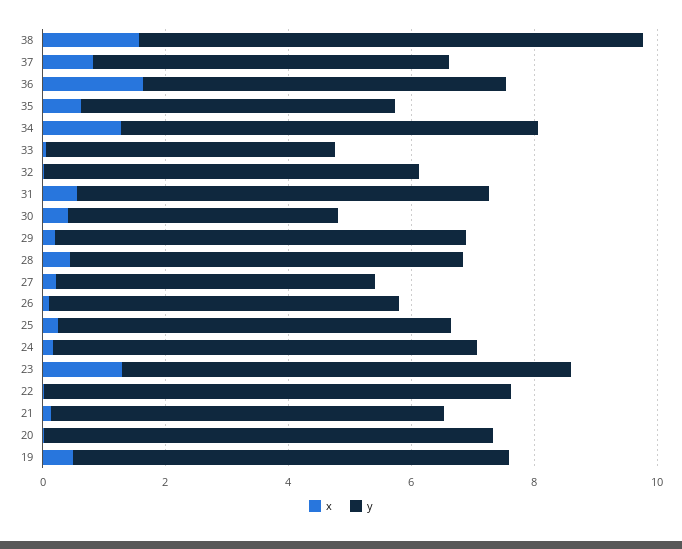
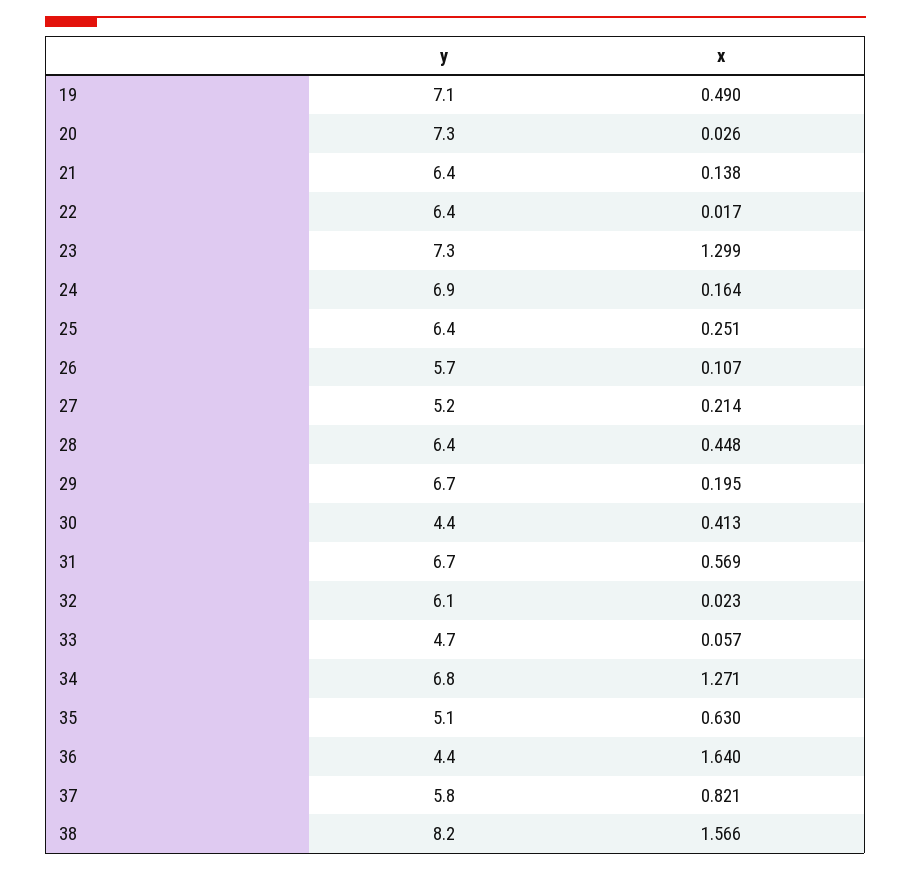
  {
    "x": {
      "38": 1.566,
      "37": 0.821,
      "36": 1.64,
      "35": 0.63,
      "34": 1.271,
      "33": 0.057,
      "32": 0.023,
      "31": 0.569,
      "30": 0.413,
      "29": 0.195,
      "28": 0.448,
      "27": 0.214,
      "26": 0.107,
      "25": 0.251,
      "24": 0.164,
      "23": 1.299,
      "22": 0.017,
      "21": 0.138,
      "20": 0.026,
      "19": 0.49
    },
    "y": {
      "38": 8.2,
      "37": 5.8,
-     "36": 6,
+     "36": 4.4,
      "35": 5.1,
      "34": 6.8,
      "33": 4.7,
      "32": 6.1,
      "31": 6.7,
      "30": 4.4,
      "29": 6.7,
      "28": 6.4,
      "27": 5.2,
      "26": 5.7,
      "25": 6.4,
      "24": 6.9,
      "23": 7.3,
-     "22": 7.5,
+     "22": 6.4,
      "21": 6.4,
      "20": 7.3,
      "19": 7.1
    }
  }

